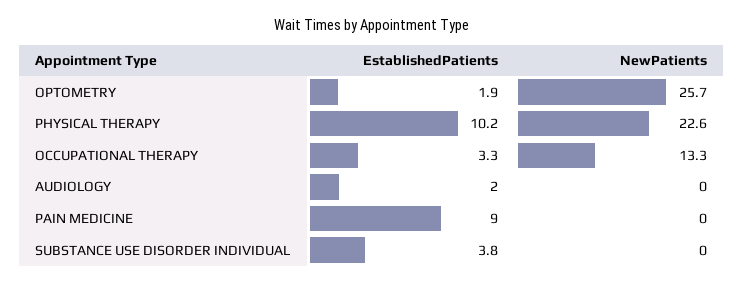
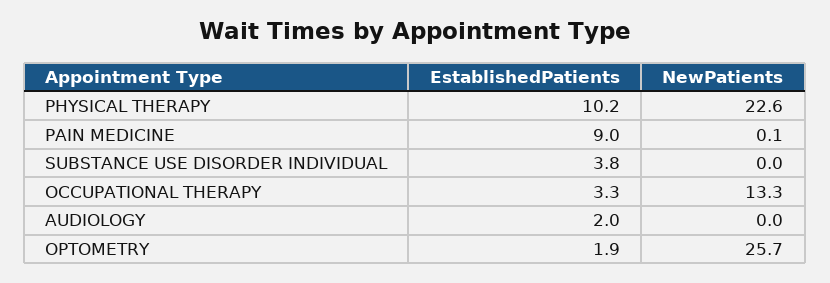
  {
    "EstablishedPatients": {
      "OPTOMETRY": 1.9,
      "PHYSICAL THERAPY": 10.2,
      "OCCUPATIONAL THERAPY": 3.3,
      "AUDIOLOGY": 2,
      "PAIN MEDICINE": 9,
      "SUBSTANCE USE DISORDER INDIVIDUAL": 3.8
    },
    "NewPatients": {
      "OPTOMETRY": 25.7,
      "PHYSICAL THERAPY": 22.6,
      "OCCUPATIONAL THERAPY": 13.3,
      "AUDIOLOGY": 0,
-     "PAIN MEDICINE": 0,
+     "PAIN MEDICINE": 0.1,
      "SUBSTANCE USE DISORDER INDIVIDUAL": 0
    }
  }

